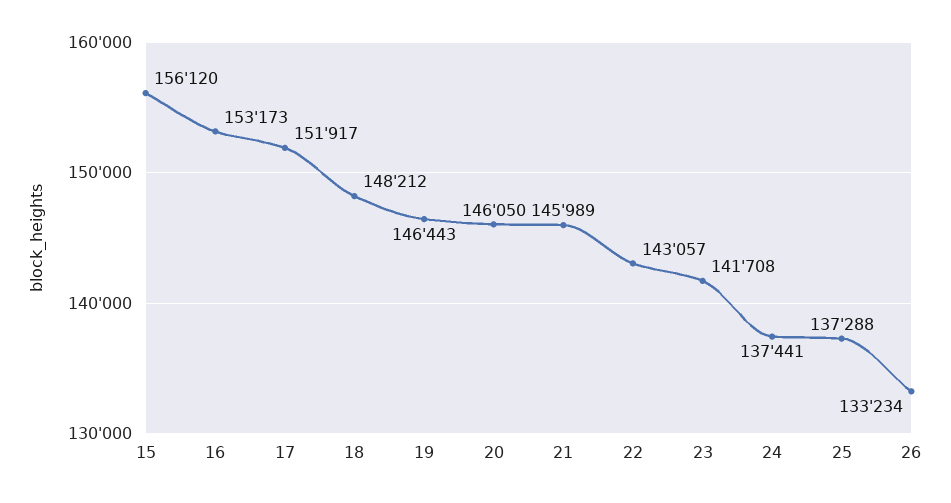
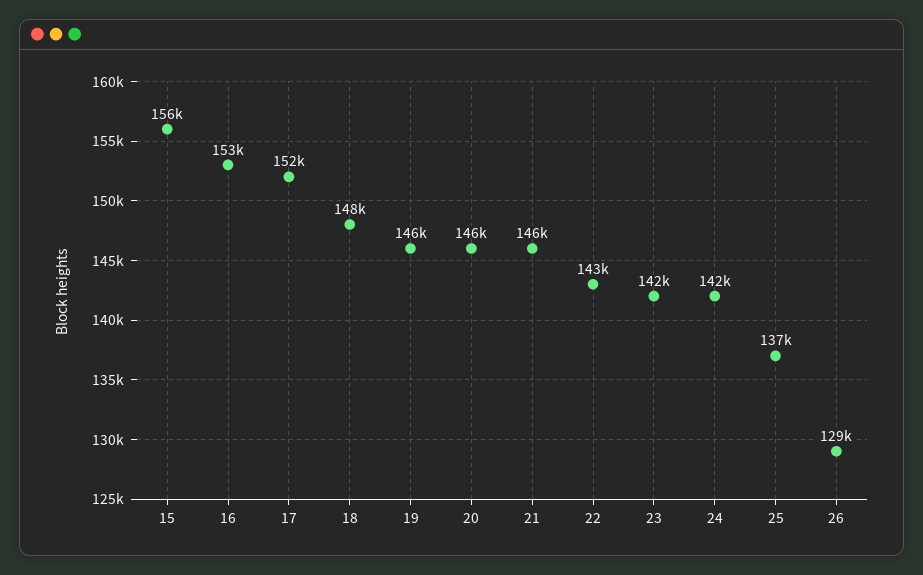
  {
    "15": 156120,
    "16": 153173,
    "17": 151917,
    "18": 148212,
    "19": 146443,
    "20": 146050,
    "21": 145989,
    "22": 143057,
    "23": 141708,
-   "24": 137441,
+   "24": 142000,
    "25": 137288,
-   "26": 133234
+   "26": 129000
  }

